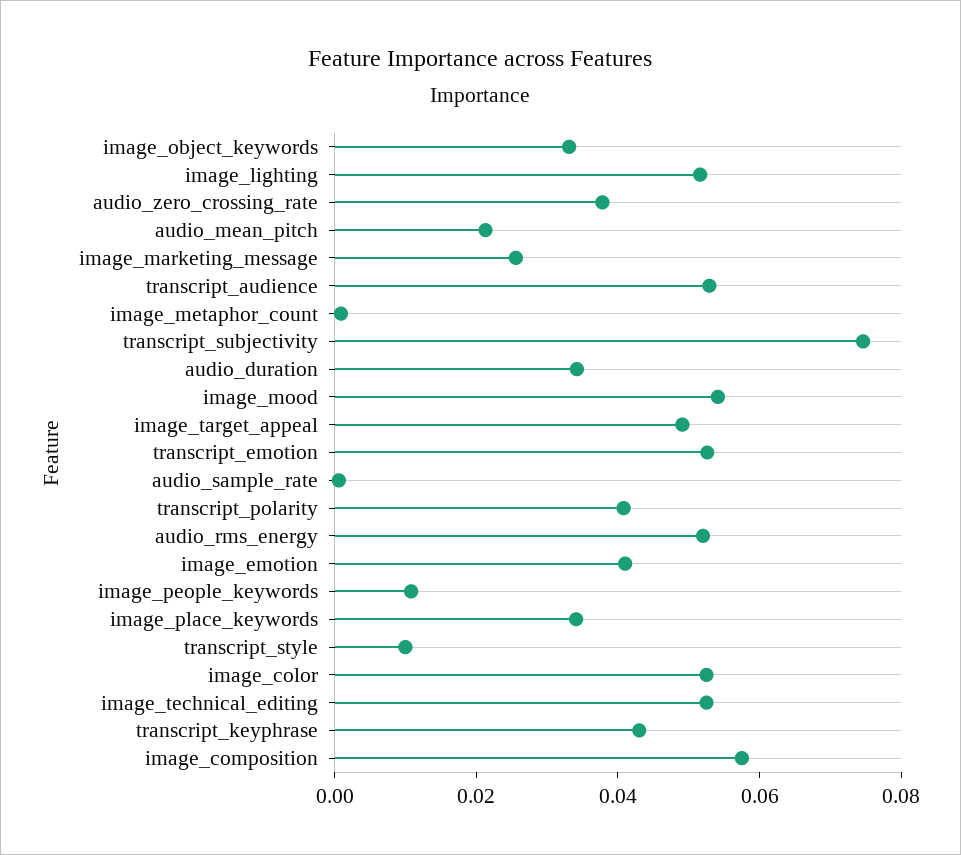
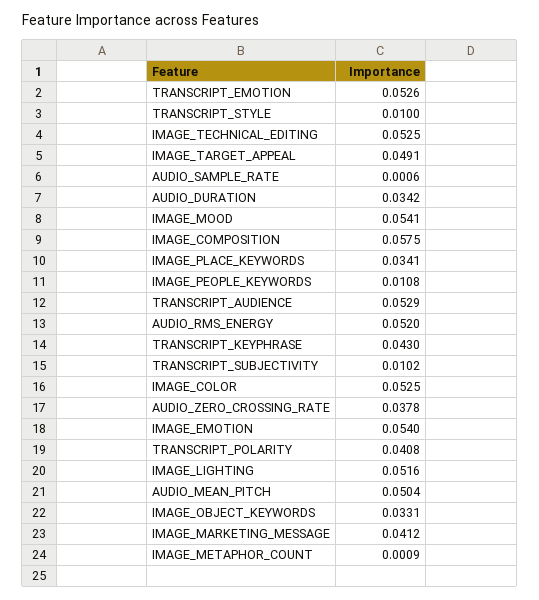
  {
    "image_object_keywords": 0.0331,
    "image_lighting": 0.0516,
    "audio_zero_crossing_rate": 0.0378,
-   "audio_mean_pitch": 0.02,
+   "audio_mean_pitch": 0.0504,
-   "image_marketing_message": 0.025,
+   "image_marketing_message": 0.0412,
    "transcript_audience": 0.0529,
    "image_metaphor_count": 0.0009,
-   "transcript_subjectivity": 0.075,
+   "transcript_subjectivity": 0.0102,
    "audio_duration": 0.0342,
    "image_mood": 0.0541,
    "image_target_appeal": 0.0491,
    "transcript_emotion": 0.0526,
    "audio_sample_rate": 0.0006,
    "transcript_polarity": 0.0408,
    "audio_rms_energy": 0.052,
-   "image_emotion": 0.04,
+   "image_emotion": 0.054,
    "image_people_keywords": 0.0108,
    "image_place_keywords": 0.0341,
    "transcript_style": 0.01,
    "image_color": 0.0525,
    "image_technical_editing": 0.0525,
    "transcript_keyphrase": 0.043,
    "image_composition": 0.0575
  }

